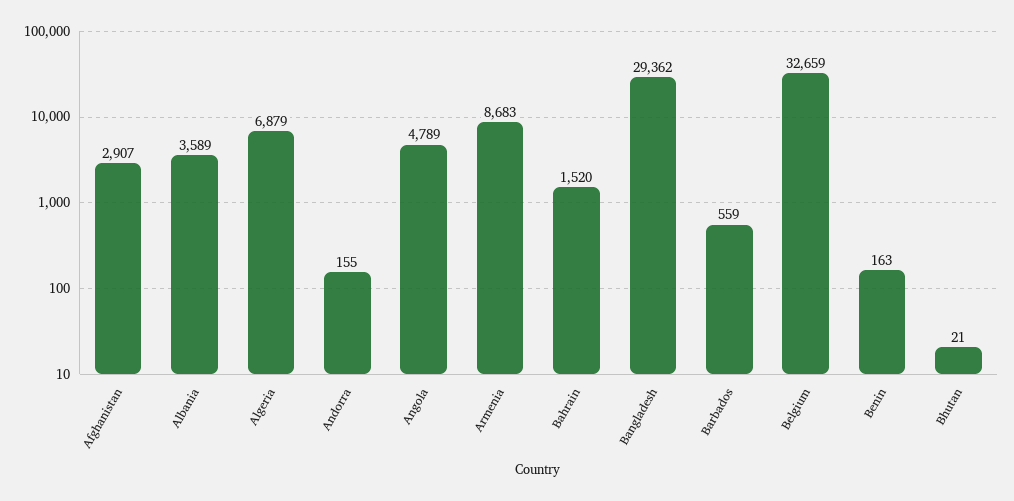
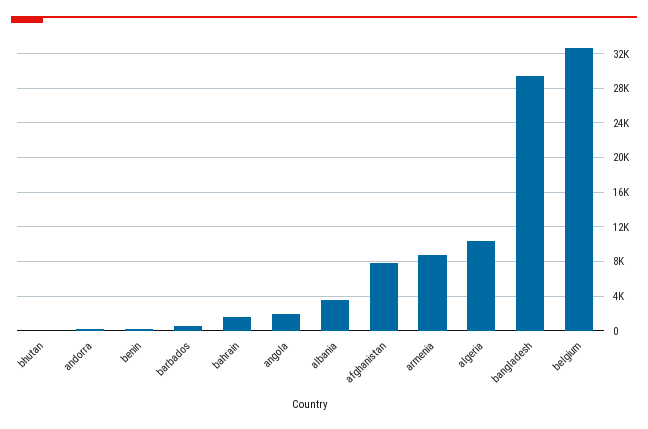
  {
-   "Afghanistan": 2907,
+   "Afghanistan": 8000,
    "Albania": 3589,
-   "Algeria": 6879,
+   "Algeria": 10000,
    "Andorra": 155,
-   "Angola": 4789,
+   "Angola": 2000,
    "Armenia": 8683,
    "Bahrain": 1520,
    "Bangladesh": 29362,
    "Barbados": 559,
    "Belgium": 32659,
    "Benin": 163,
    "Bhutan": 21
  }

